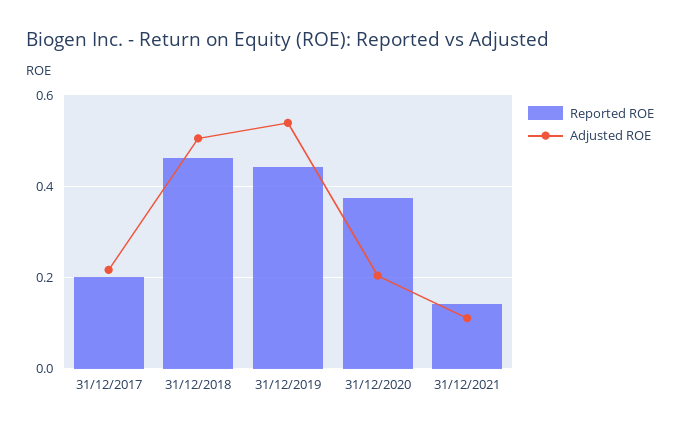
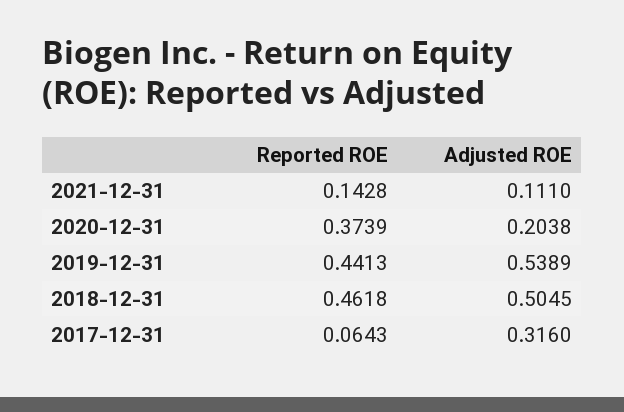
  {
    "Reported ROE": {
-     "31/12/2017": 0.2,
+     "31/12/2017": 0.0643,
      "31/12/2018": 0.4618,
      "31/12/2019": 0.4413,
      "31/12/2020": 0.3739,
      "31/12/2021": 0.1428
    },
    "Adjusted ROE": {
-     "31/12/2017": 0.22,
+     "31/12/2017": 0.316,
      "31/12/2018": 0.5045,
      "31/12/2019": 0.5389,
      "31/12/2020": 0.2038,
      "31/12/2021": 0.111
    }
  }

